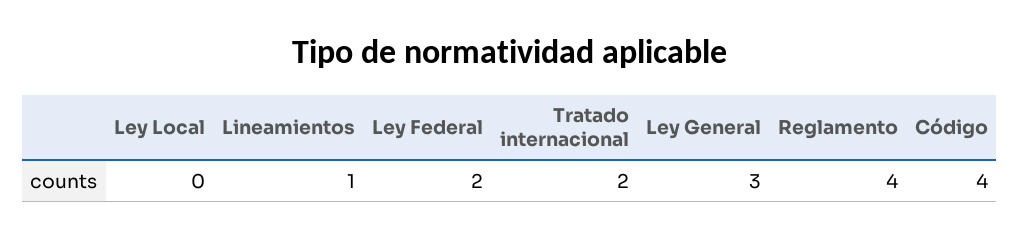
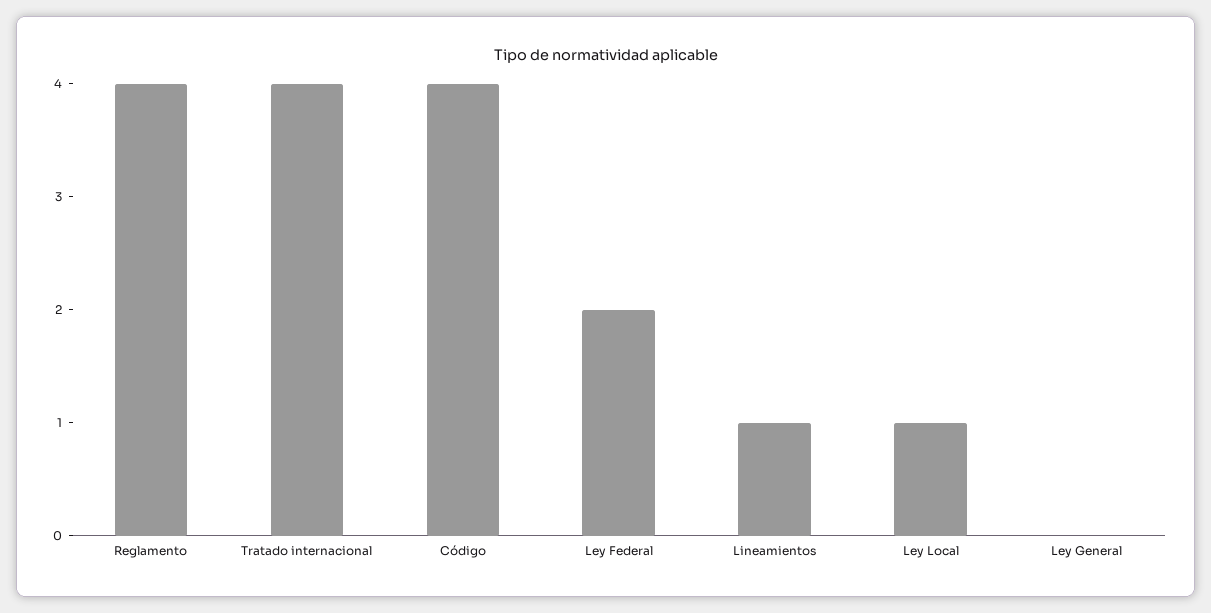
  {
-   "Ley Local": 0,
+   "Ley Local": 1,
    "Lineamientos": 1,
    "Ley Federal": 2,
-   "Tratado internacional": 2,
+   "Tratado internacional": 4,
-   "Ley General": 3,
+   "Ley General": 0,
    "Reglamento": 4,
    "Código": 4
  }

